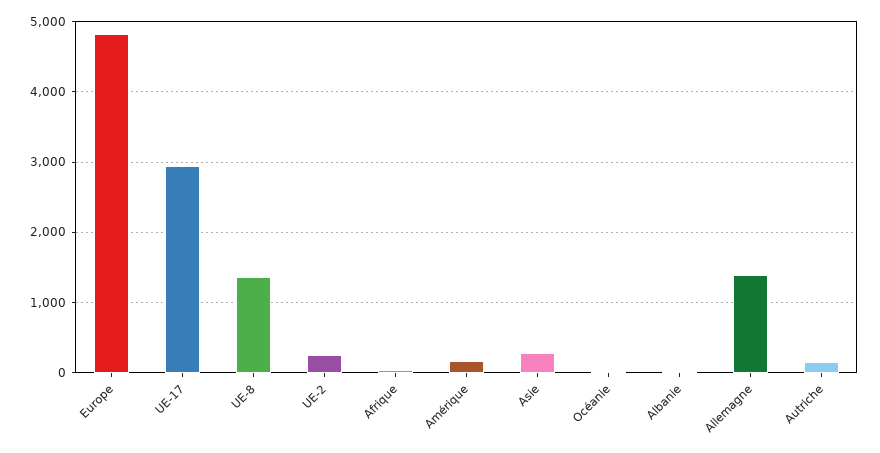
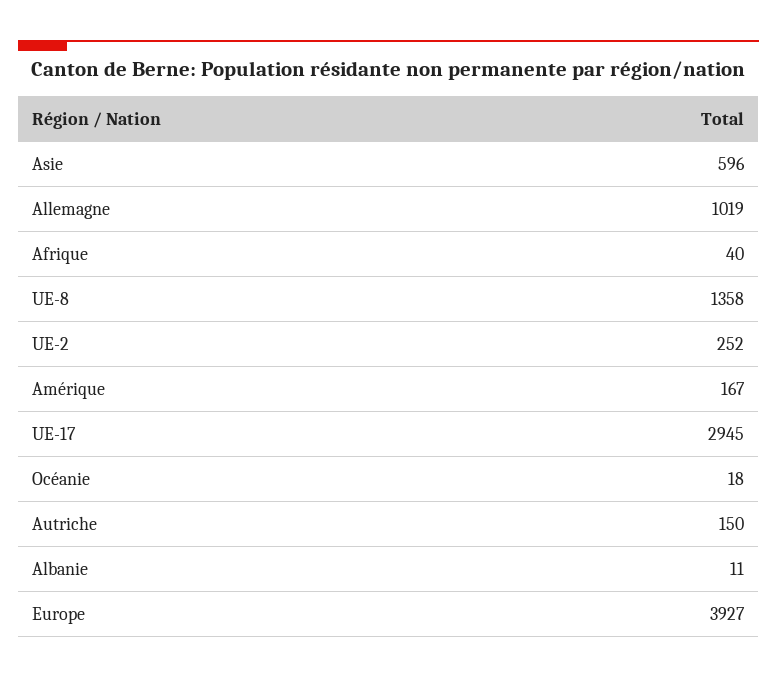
  {
-   "Europe": 4800,
+   "Europe": 3927,
    "UE-17": 2945,
    "UE-8": 1358,
    "UE-2": 252,
    "Afrique": 40,
    "Amérique": 167,
-   "Asie": 300,
+   "Asie": 596,
    "Océanie": 18,
    "Albanie": 11,
-   "Allemagne": 1400,
+   "Allemagne": 1019,
    "Autriche": 150
  }

